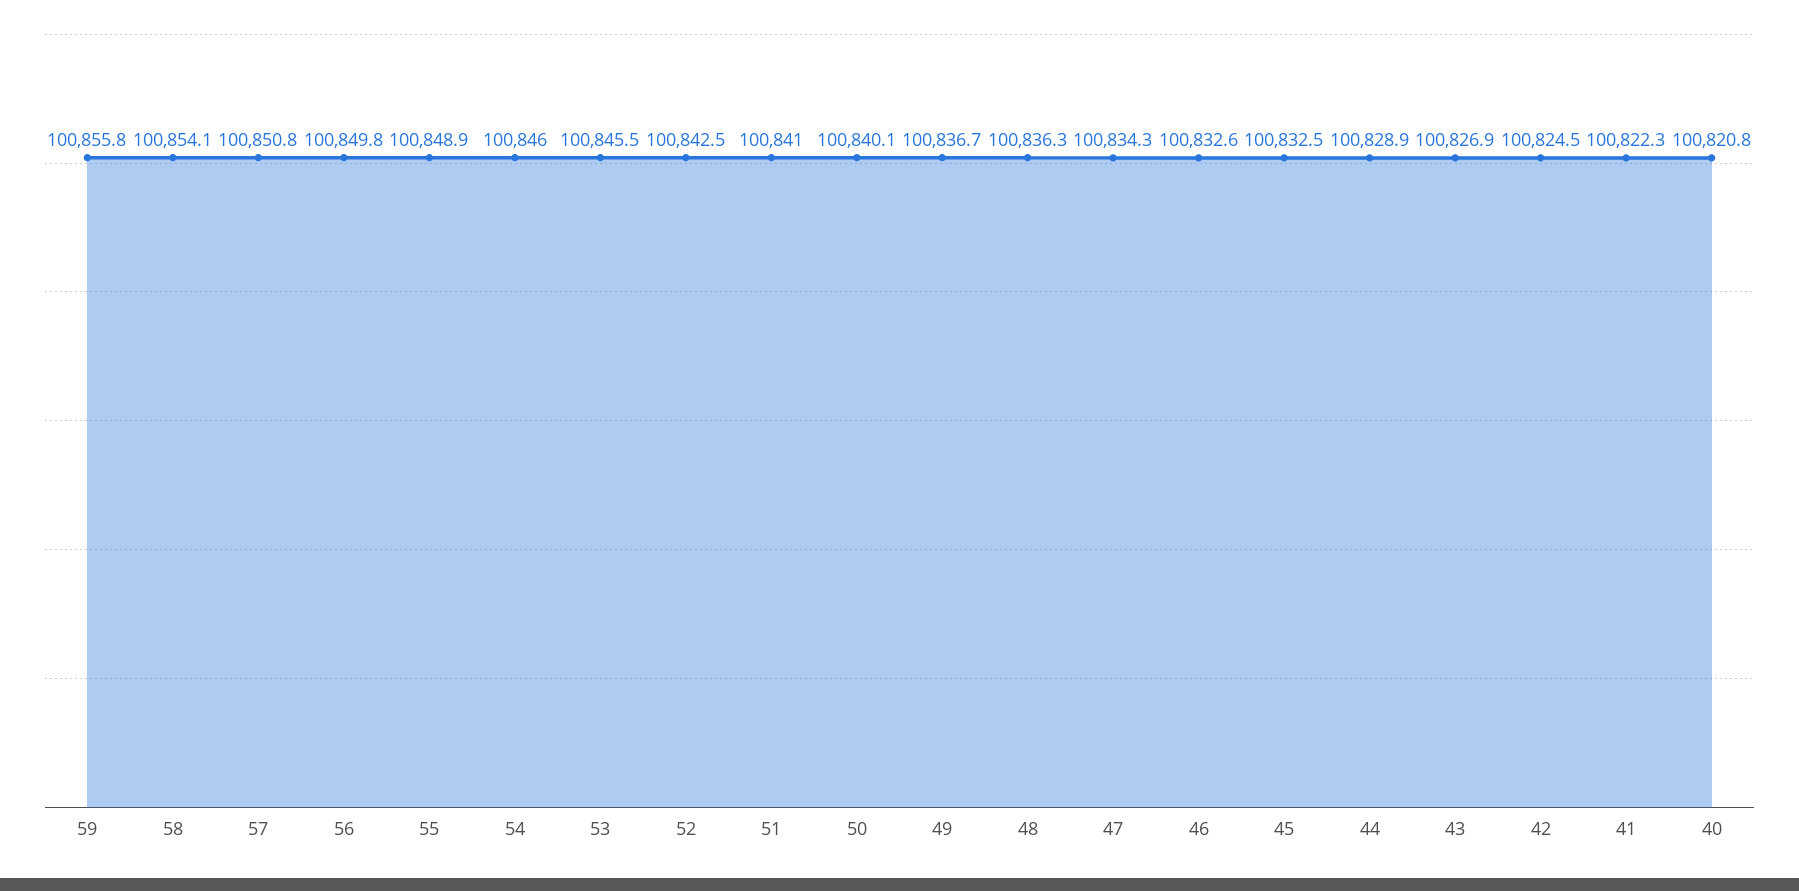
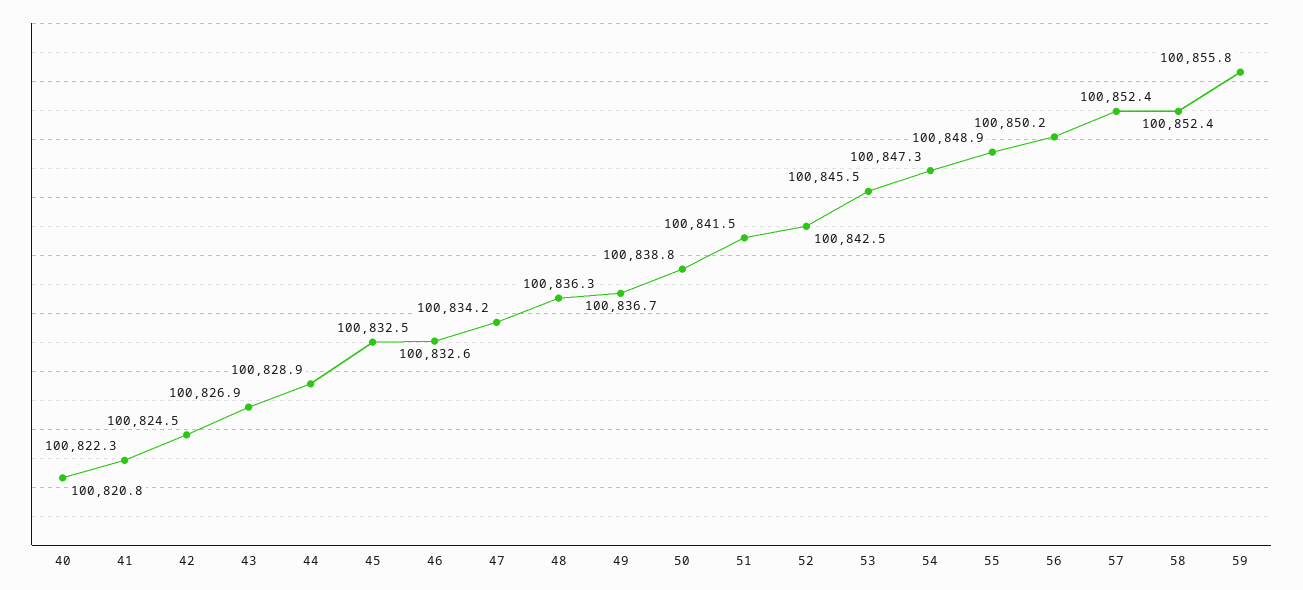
  {
    "59": 100855.8,
-   "58": 100854.1,
+   "58": 100852.4,
-   "57": 100850.8,
+   "57": 100852.4,
-   "56": 100849.8,
+   "56": 100850.2,
    "55": 100848.9,
-   "54": 100846,
+   "54": 100847.3,
    "53": 100845.5,
    "52": 100842.5,
-   "51": 100841,
+   "51": 100841.5,
-   "50": 100840.1,
+   "50": 100838.8,
    "49": 100836.7,
    "48": 100836.3,
-   "47": 100834.3,
+   "47": 100834.2,
    "46": 100832.6,
    "45": 100832.5,
    "44": 100828.9,
    "43": 100826.9,
    "42": 100824.5,
    "41": 100822.3,
    "40": 100820.8
  }

